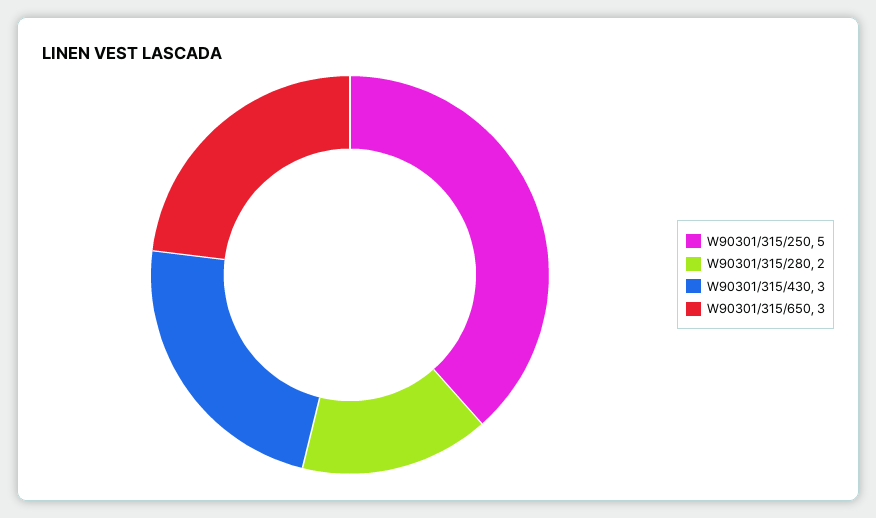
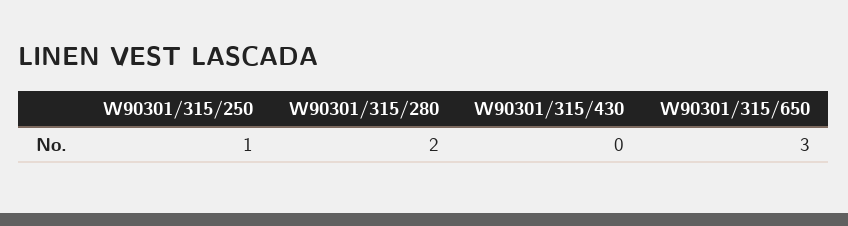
  {
-   "W90301/315/250": 5,
+   "W90301/315/250": 1,
    "W90301/315/280": 2,
-   "W90301/315/430": 3,
+   "W90301/315/430": 0,
    "W90301/315/650": 3
  }

